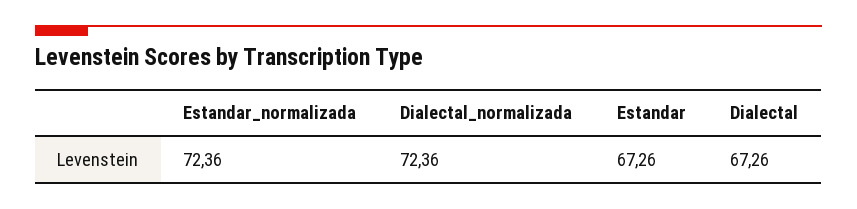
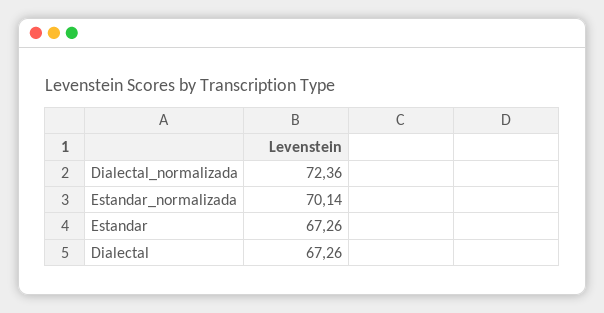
  {
-   "Estandar_normalizada": 72.36,
+   "Estandar_normalizada": 70.14,
    "Dialectal_normalizada": 72.36,
    "Estandar": 67.26,
    "Dialectal": 67.26
  }

